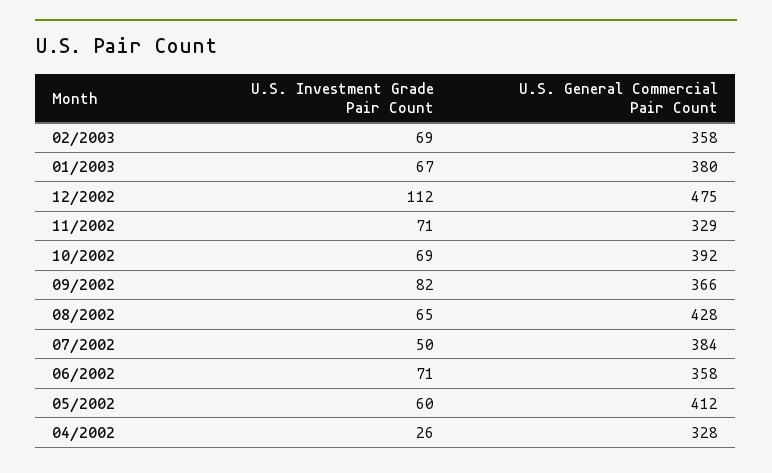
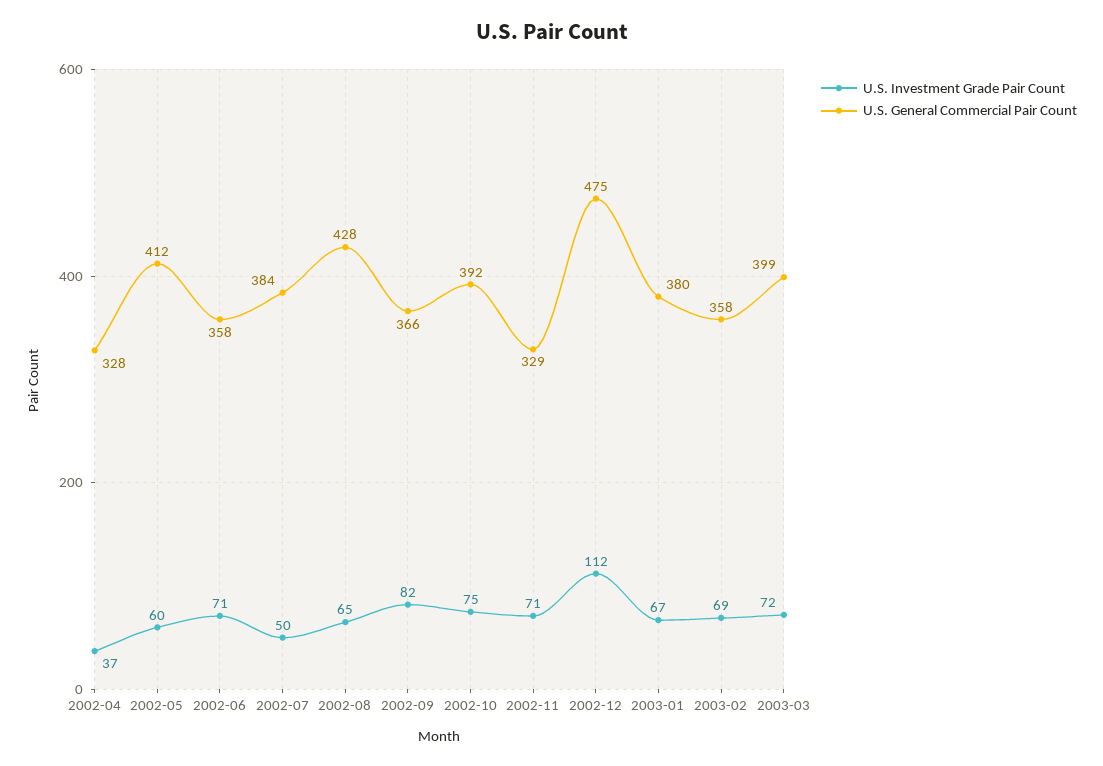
  {
    "U.S. Investment Grade Pair Count": {
      "02/2003": 69,
      "01/2003": 67,
      "12/2002": 112,
      "11/2002": 71,
-     "10/2002": 69,
+     "10/2002": 75,
      "09/2002": 82,
      "08/2002": 65,
      "07/2002": 50,
      "06/2002": 71,
      "05/2002": 60,
-     "04/2002": 26
+     "04/2002": 37,
+     "2003-03": 72
    },
    "U.S. General Commercial Pair Count": {
      "02/2003": 358,
      "01/2003": 380,
      "12/2002": 475,
      "11/2002": 329,
      "10/2002": 392,
      "09/2002": 366,
      "08/2002": 428,
      "07/2002": 384,
      "06/2002": 358,
      "05/2002": 412,
-     "04/2002": 328
+     "04/2002": 328,
+     "2003-03": 399
    }
  }

